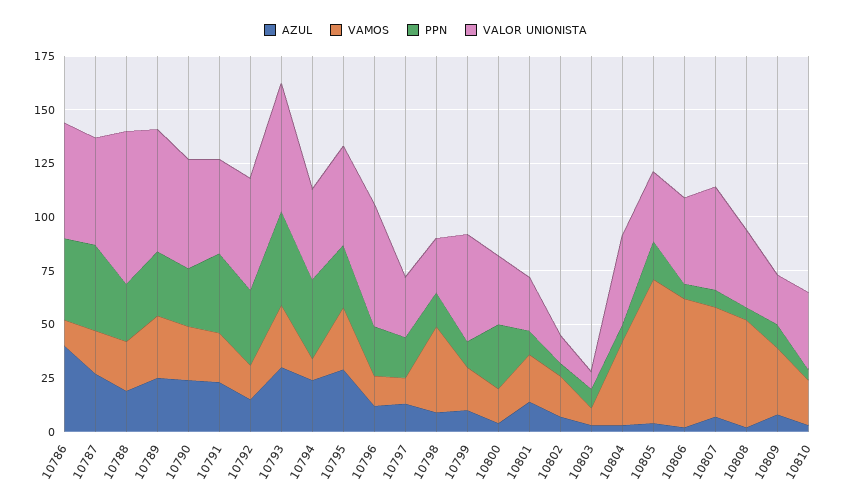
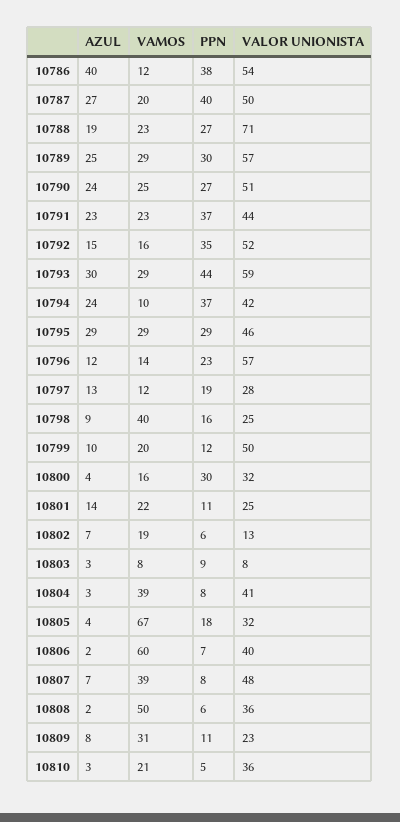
  {
    "AZUL": {
      "10786": 40,
      "10787": 27,
      "10788": 19,
      "10789": 25,
      "10790": 24,
      "10791": 23,
      "10792": 15,
      "10793": 30,
      "10794": 24,
      "10795": 29,
      "10796": 12,
      "10797": 13,
      "10798": 9,
      "10799": 10,
      "10800": 4,
      "10801": 14,
      "10802": 7,
      "10803": 3,
      "10804": 3,
      "10805": 4,
      "10806": 2,
      "10807": 7,
      "10808": 2,
      "10809": 8,
      "10810": 3
    },
    "VAMOS": {
      "10786": 12,
      "10787": 20,
      "10788": 23,
      "10789": 29,
      "10790": 25,
      "10791": 23,
      "10792": 16,
      "10793": 29,
      "10794": 10,
      "10795": 29,
      "10796": 14,
      "10797": 12,
      "10798": 40,
      "10799": 20,
      "10800": 16,
      "10801": 22,
      "10802": 19,
      "10803": 8,
      "10804": 39,
      "10805": 67,
      "10806": 60,
-     "10807": 50,
+     "10807": 39,
      "10808": 50,
      "10809": 31,
      "10810": 21
    },
    "PPN": {
      "10786": 38,
      "10787": 40,
      "10788": 27,
      "10789": 30,
      "10790": 27,
      "10791": 37,
      "10792": 35,
      "10793": 44,
      "10794": 37,
      "10795": 29,
      "10796": 23,
      "10797": 19,
      "10798": 16,
      "10799": 12,
      "10800": 30,
      "10801": 11,
      "10802": 6,
      "10803": 9,
      "10804": 8,
      "10805": 18,
      "10806": 7,
      "10807": 8,
      "10808": 6,
      "10809": 11,
      "10810": 5
    },
    "VALOR UNIONISTA": {
      "10786": 54,
      "10787": 50,
      "10788": 71,
      "10789": 57,
      "10790": 51,
      "10791": 44,
      "10792": 52,
      "10793": 59,
      "10794": 42,
      "10795": 46,
      "10796": 57,
      "10797": 28,
      "10798": 25,
      "10799": 50,
      "10800": 32,
      "10801": 25,
      "10802": 13,
      "10803": 8,
      "10804": 41,
      "10805": 32,
      "10806": 40,
      "10807": 48,
      "10808": 36,
      "10809": 23,
      "10810": 36
    }
  }

